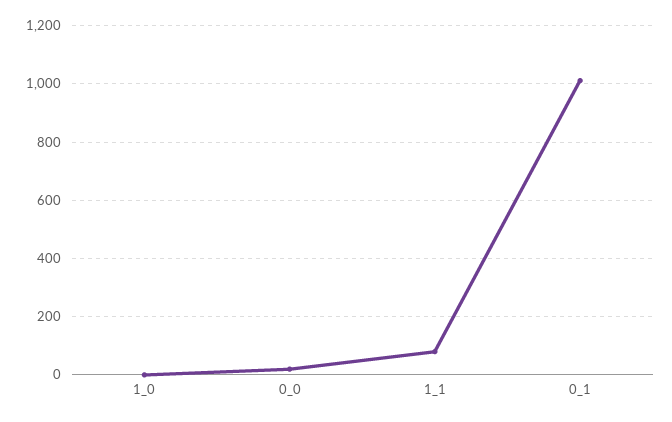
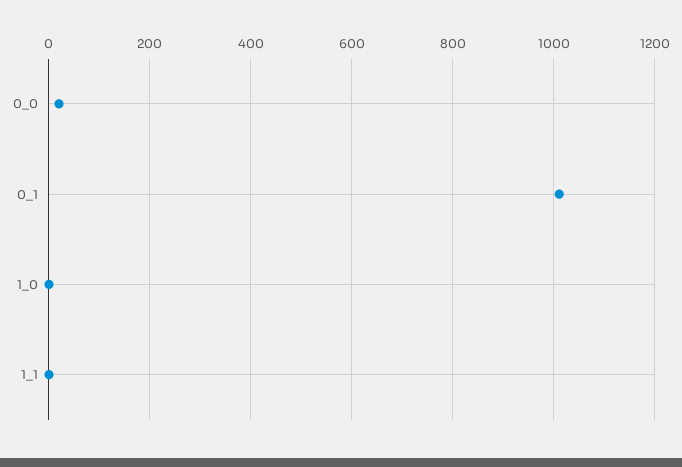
  {
    "1_0": 0,
    "0_0": 20,
-   "1_1": 75,
+   "1_1": 0,
    "0_1": 1020
  }

